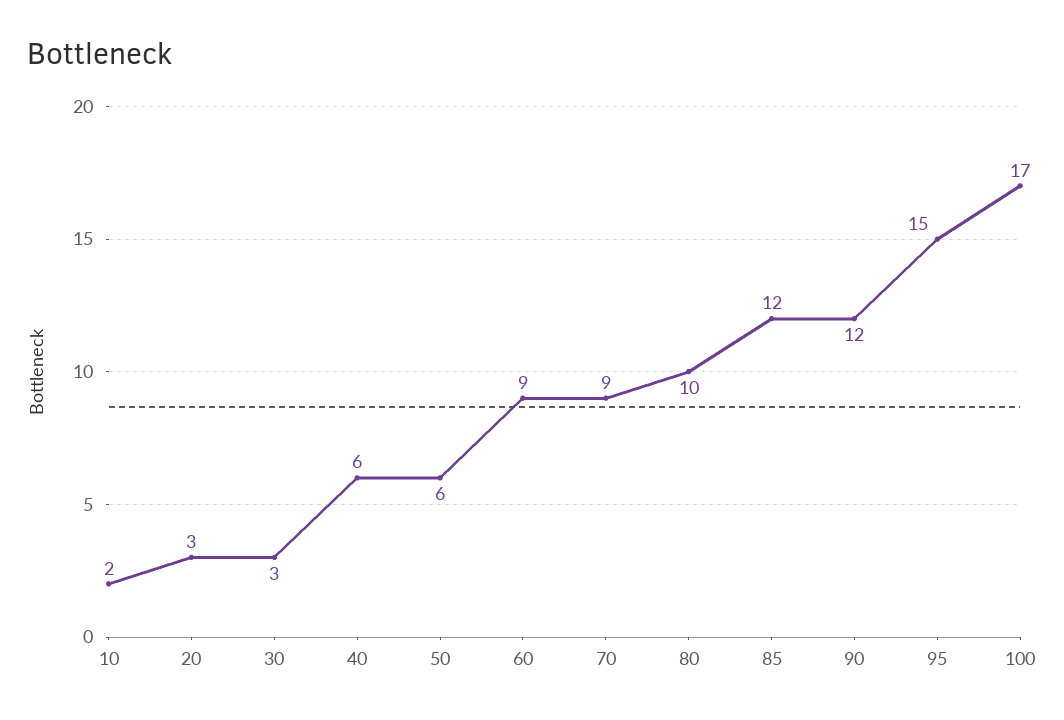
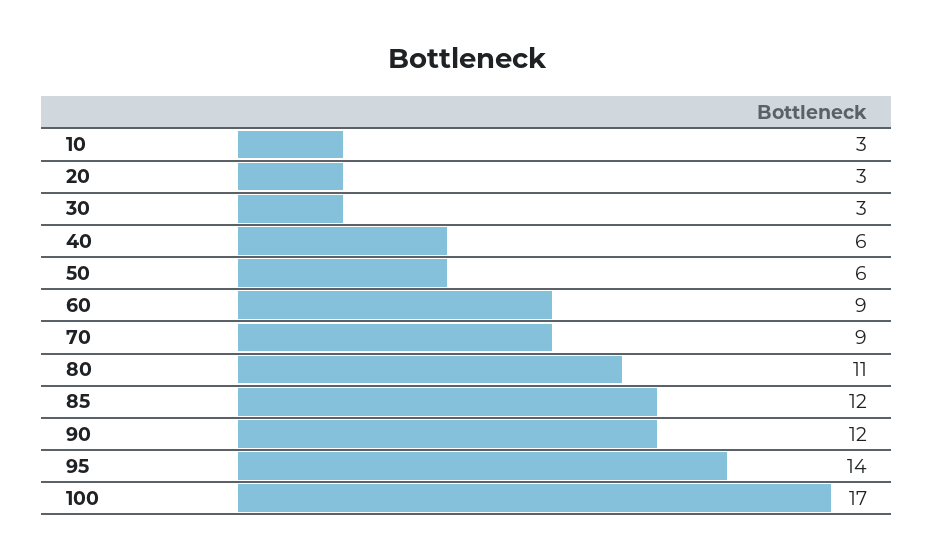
  {
-   "10": 2,
+   "10": 3,
    "20": 3,
    "30": 3,
    "40": 6,
    "50": 6,
    "60": 9,
    "70": 9,
-   "80": 10,
+   "80": 11,
    "85": 12,
    "90": 12,
-   "95": 15,
+   "95": 14,
    "100": 17
  }

